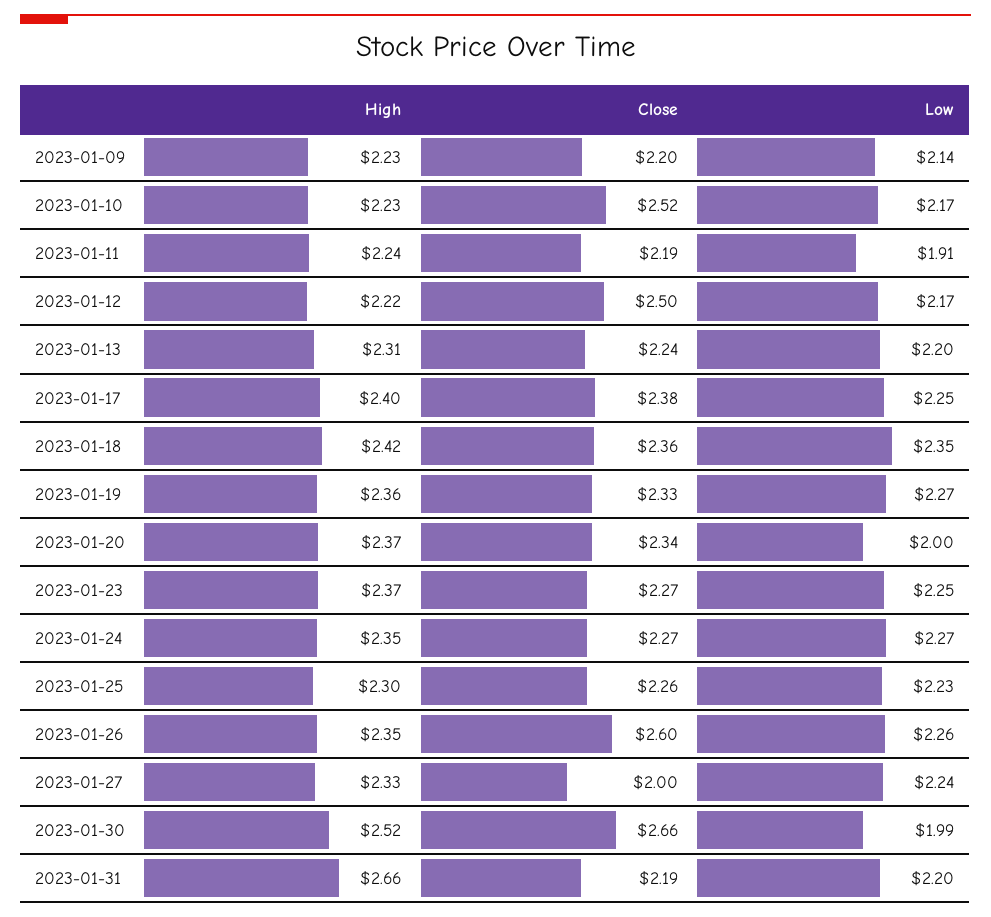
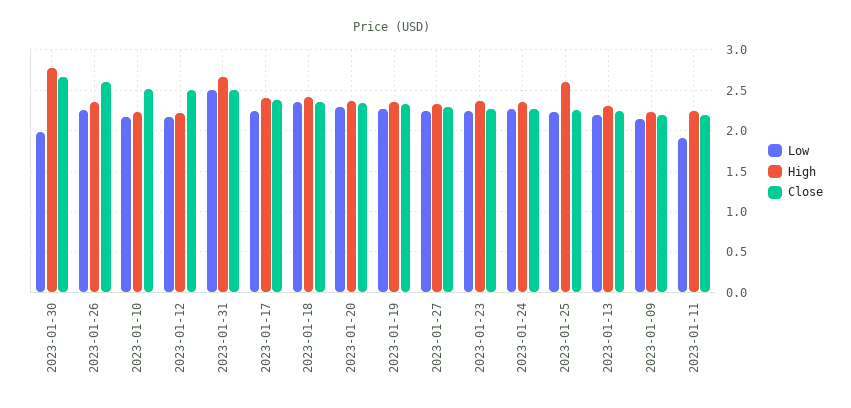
  {
    "High": {
      "2023-01-09": 2.23,
      "2023-01-10": 2.23,
      "2023-01-11": 2.24,
      "2023-01-12": 2.22,
      "2023-01-13": 2.31,
      "2023-01-17": 2.4,
      "2023-01-18": 2.42,
      "2023-01-19": 2.36,
      "2023-01-20": 2.37,
      "2023-01-23": 2.37,
      "2023-01-24": 2.35,
-     "2023-01-25": 2.3,
+     "2023-01-25": 2.6,
      "2023-01-26": 2.35,
      "2023-01-27": 2.33,
-     "2023-01-30": 2.52,
+     "2023-01-30": 2.8,
      "2023-01-31": 2.66
    },
    "Close": {
      "2023-01-09": 2.2,
      "2023-01-10": 2.52,
      "2023-01-11": 2.19,
      "2023-01-12": 2.5,
      "2023-01-13": 2.24,
      "2023-01-17": 2.38,
      "2023-01-18": 2.36,
      "2023-01-19": 2.33,
      "2023-01-20": 2.34,
      "2023-01-23": 2.27,
      "2023-01-24": 2.27,
      "2023-01-25": 2.26,
      "2023-01-26": 2.6,
-     "2023-01-27": 2,
+     "2023-01-27": 2.3,
      "2023-01-30": 2.66,
-     "2023-01-31": 2.19
+     "2023-01-31": 2.5
    },
    "Low": {
      "2023-01-09": 2.14,
      "2023-01-10": 2.17,
      "2023-01-11": 1.91,
      "2023-01-12": 2.17,
      "2023-01-13": 2.2,
      "2023-01-17": 2.25,
      "2023-01-18": 2.35,
      "2023-01-19": 2.27,
-     "2023-01-20": 2,
+     "2023-01-20": 2.3,
      "2023-01-23": 2.25,
      "2023-01-24": 2.27,
      "2023-01-25": 2.23,
      "2023-01-26": 2.26,
      "2023-01-27": 2.24,
      "2023-01-30": 1.99,
-     "2023-01-31": 2.2
+     "2023-01-31": 2.5
    }
  }

